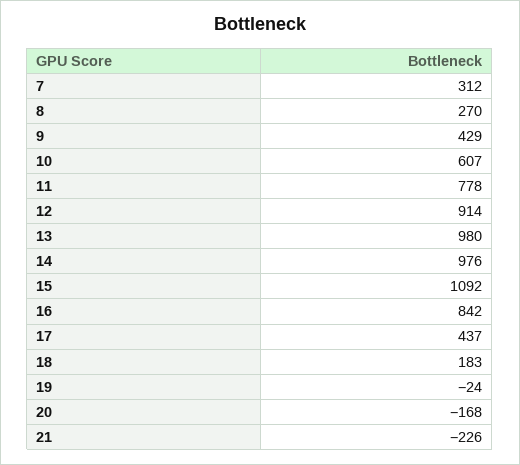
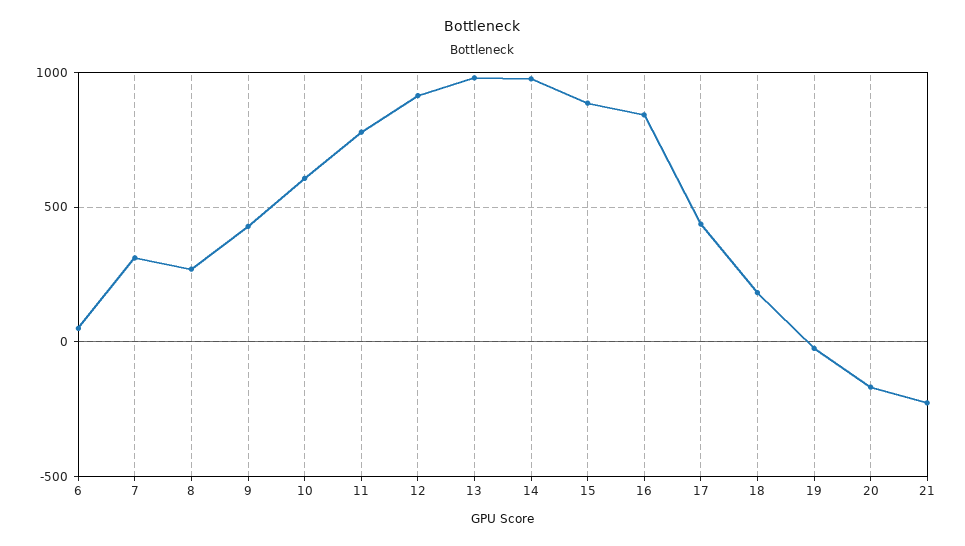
  {
    "7": 312,
    "8": 270,
    "9": 429,
    "10": 607,
    "11": 778,
    "12": 914,
    "13": 980,
    "14": 976,
-   "15": 1092,
+   "15": 900,
    "16": 842,
    "17": 437,
    "18": 183,
    "19": -24,
    "20": -168,
-   "21": -226
+   "21": -226,
+   "6": 50
  }

